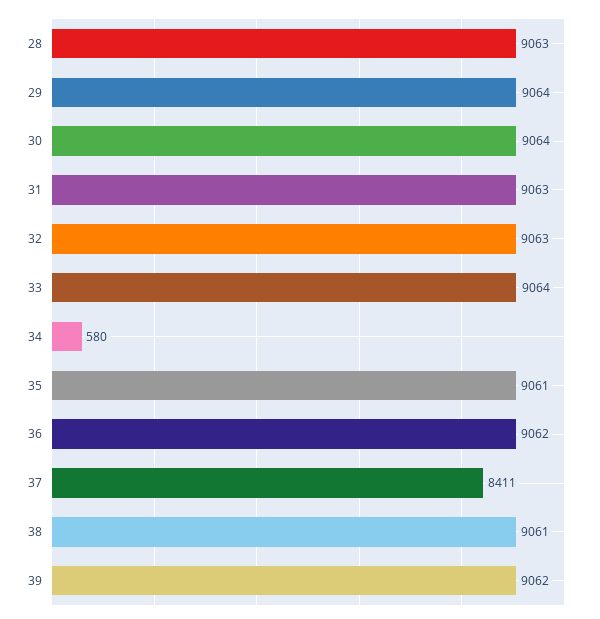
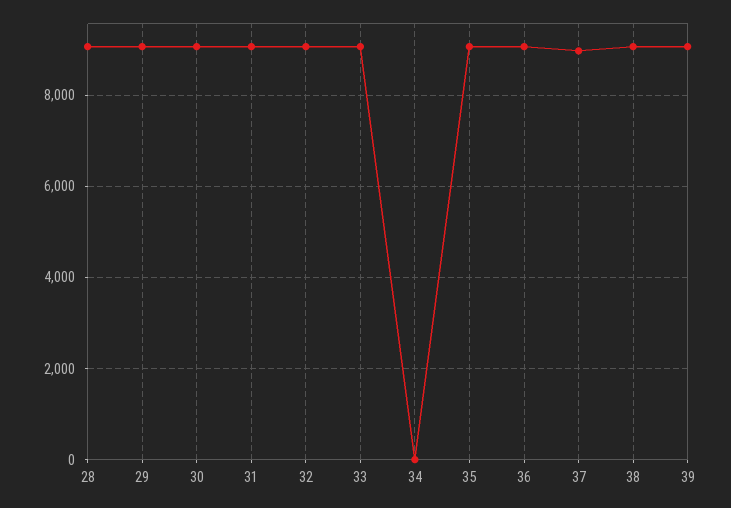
  {
    "28": 9063,
    "29": 9064,
    "30": 9064,
    "31": 9063,
    "32": 9063,
    "33": 9064,
-   "34": 580,
+   "34": 0,
    "35": 9061,
    "36": 9062,
-   "37": 8411,
+   "37": 9000,
    "38": 9061,
    "39": 9062
  }

